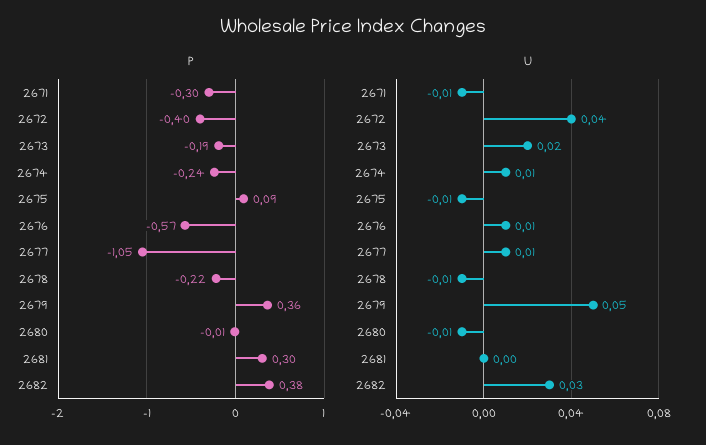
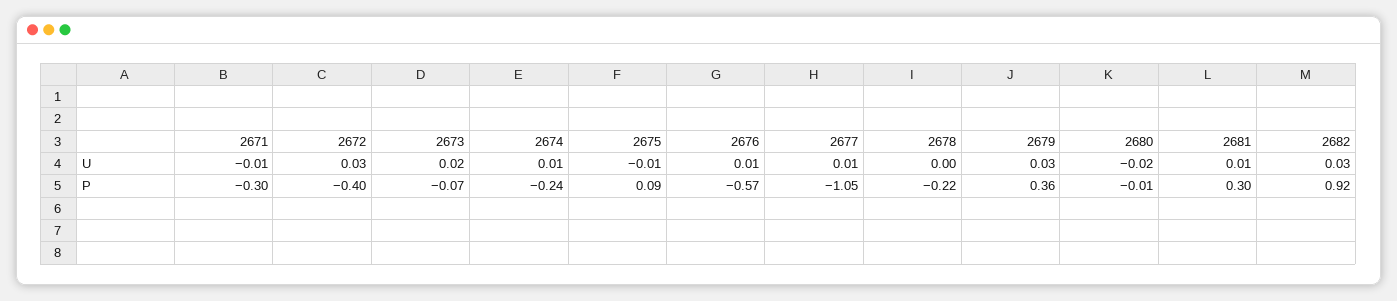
  {
    "P": {
      "2671": -0.3,
      "2672": -0.4,
-     "2673": -0.19,
+     "2673": -0.07,
      "2674": -0.24,
      "2675": 0.09,
      "2676": -0.57,
      "2677": -1.05,
      "2678": -0.22,
      "2679": 0.36,
      "2680": -0.01,
      "2681": 0.3,
-     "2682": 0.38
+     "2682": 0.92
    },
    "U": {
      "2671": -0.01,
-     "2672": 0.04,
+     "2672": 0.03,
      "2673": 0.02,
      "2674": 0.01,
      "2675": -0.01,
      "2676": 0.01,
      "2677": 0.01,
-     "2678": -0.01,
+     "2678": 0,
-     "2679": 0.05,
+     "2679": 0.03,
-     "2680": -0.01,
+     "2680": -0.02,
-     "2681": 0,
+     "2681": 0.01,
      "2682": 0.03
    }
  }

